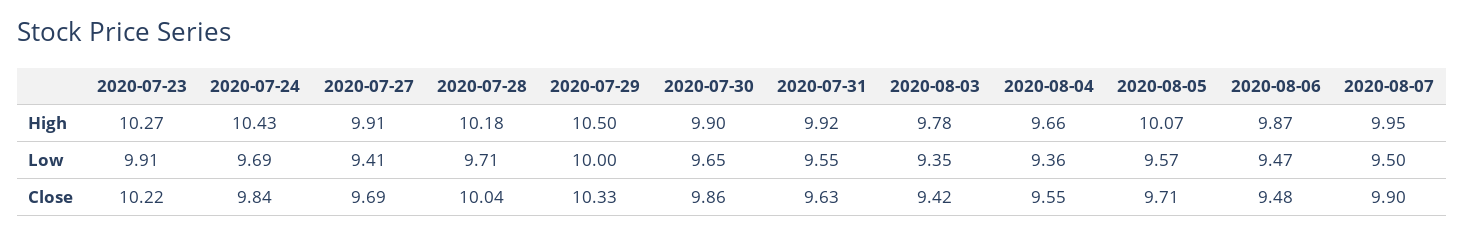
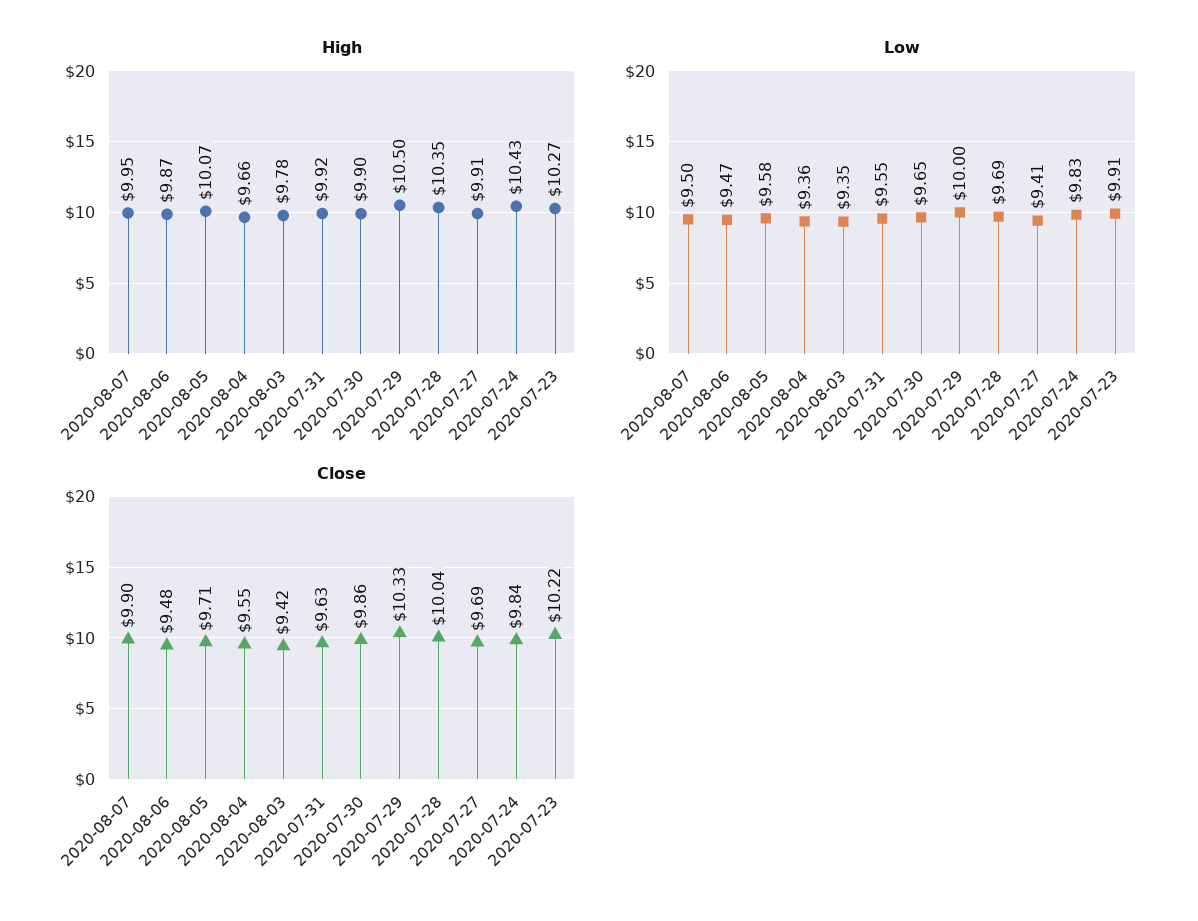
  {
    "High": {
      "2020-07-23": 10.27,
      "2020-07-24": 10.43,
      "2020-07-27": 9.91,
-     "2020-07-28": 10.18,
+     "2020-07-28": 10.35,
      "2020-07-29": 10.5,
      "2020-07-30": 9.9,
      "2020-07-31": 9.92,
      "2020-08-03": 9.78,
      "2020-08-04": 9.66,
      "2020-08-05": 10.07,
      "2020-08-06": 9.87,
      "2020-08-07": 9.95
    },
    "Low": {
      "2020-07-23": 9.91,
-     "2020-07-24": 9.69,
+     "2020-07-24": 9.83,
      "2020-07-27": 9.41,
-     "2020-07-28": 9.71,
+     "2020-07-28": 9.69,
      "2020-07-29": 10,
      "2020-07-30": 9.65,
      "2020-07-31": 9.55,
      "2020-08-03": 9.35,
      "2020-08-04": 9.36,
-     "2020-08-05": 9.57,
+     "2020-08-05": 9.58,
      "2020-08-06": 9.47,
      "2020-08-07": 9.5
    },
    "Close": {
      "2020-07-23": 10.22,
      "2020-07-24": 9.84,
      "2020-07-27": 9.69,
      "2020-07-28": 10.04,
      "2020-07-29": 10.33,
      "2020-07-30": 9.86,
      "2020-07-31": 9.63,
      "2020-08-03": 9.42,
      "2020-08-04": 9.55,
      "2020-08-05": 9.71,
      "2020-08-06": 9.48,
      "2020-08-07": 9.9
    }
  }

